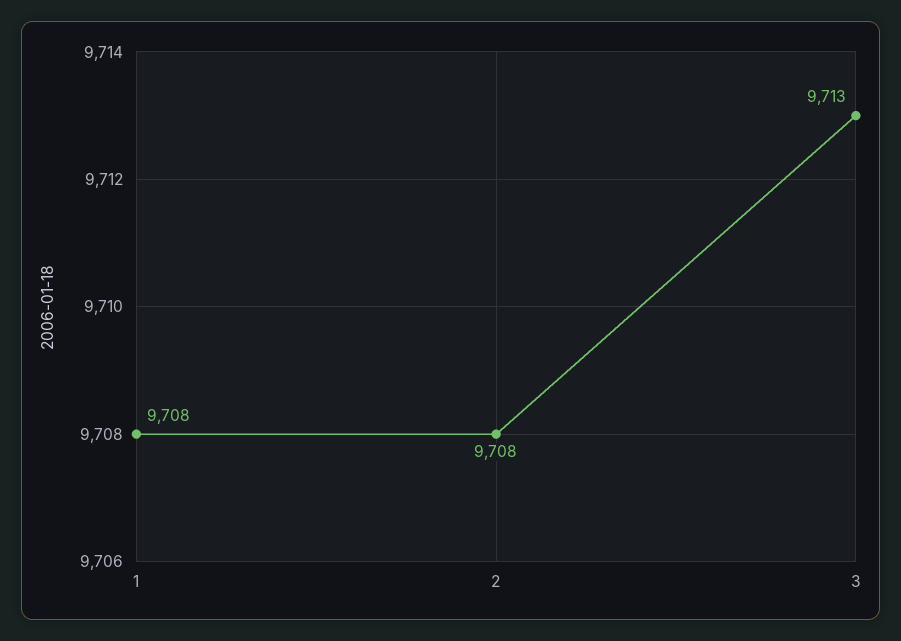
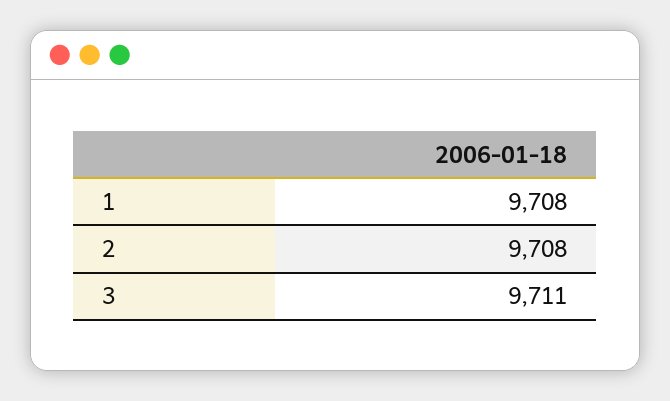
  {
    "1": 9708,
    "2": 9708,
-   "3": 9713
+   "3": 9711
  }

